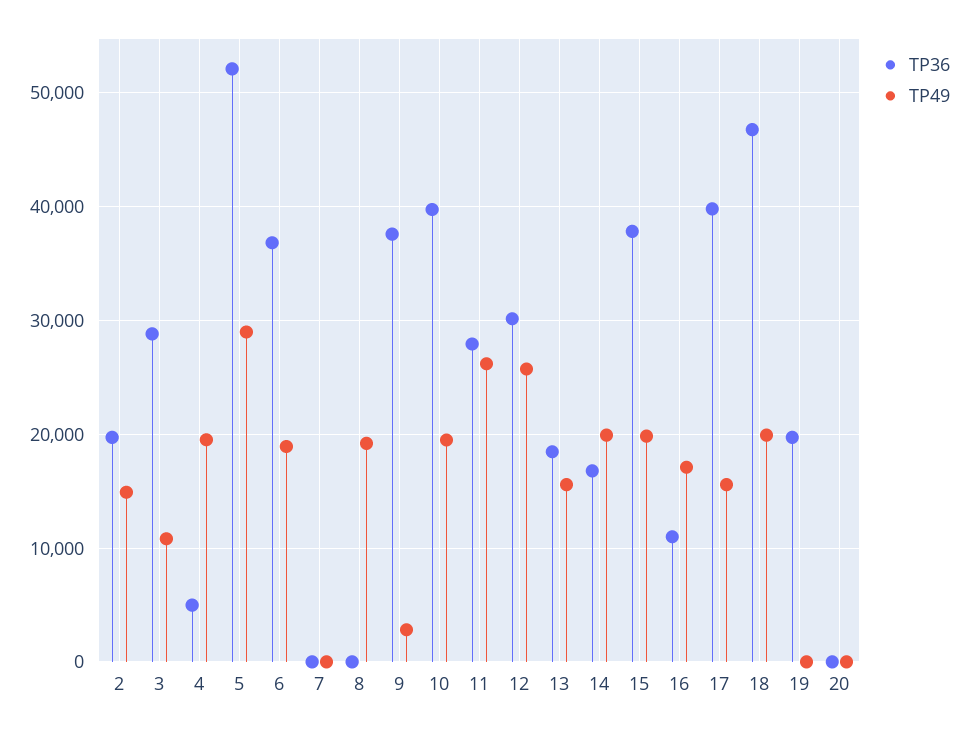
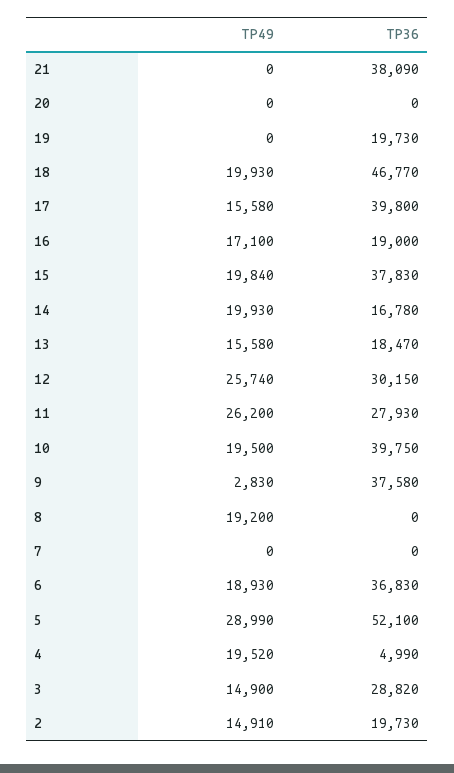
  {
    "TP36": {
      "2": 19730,
      "3": 28820,
      "4": 4990,
      "5": 52100,
      "6": 36830,
      "7": 0,
      "8": 0,
      "9": 37580,
      "10": 39750,
      "11": 27930,
      "12": 30150,
      "13": 18470,
      "14": 16780,
      "15": 37830,
-     "16": 11000,
+     "16": 19000,
      "17": 39800,
      "18": 46770,
      "19": 19730,
-     "20": 0
+     "20": 0,
+     "21": 38090
    },
    "TP49": {
      "2": 14910,
-     "3": 11000,
+     "3": 14900,
      "4": 19520,
      "5": 28990,
      "6": 18930,
      "7": 0,
      "8": 19200,
      "9": 2830,
      "10": 19500,
      "11": 26200,
      "12": 25740,
      "13": 15580,
      "14": 19930,
      "15": 19840,
      "16": 17100,
      "17": 15580,
      "18": 19930,
      "19": 0,
-     "20": 0
+     "20": 0,
+     "21": 0
    }
  }

